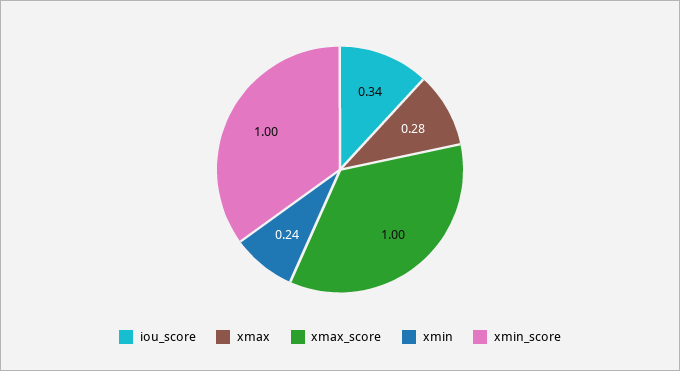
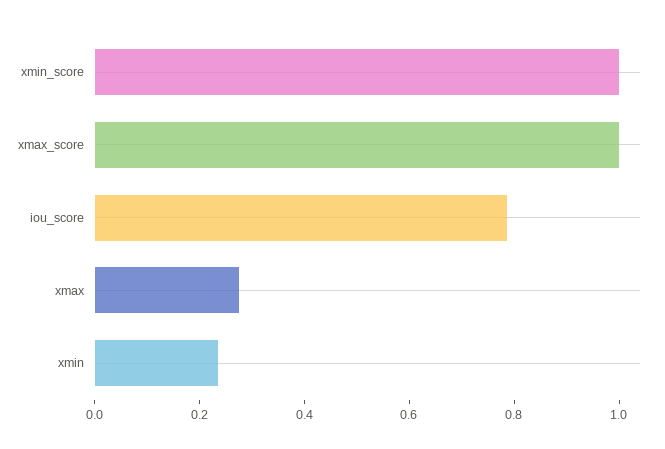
  {
-   "iou_score": 0.34,
+   "iou_score": 0.8,
    "xmax": 0.28,
    "xmax_score": 1,
    "xmin": 0.24,
    "xmin_score": 1
  }

